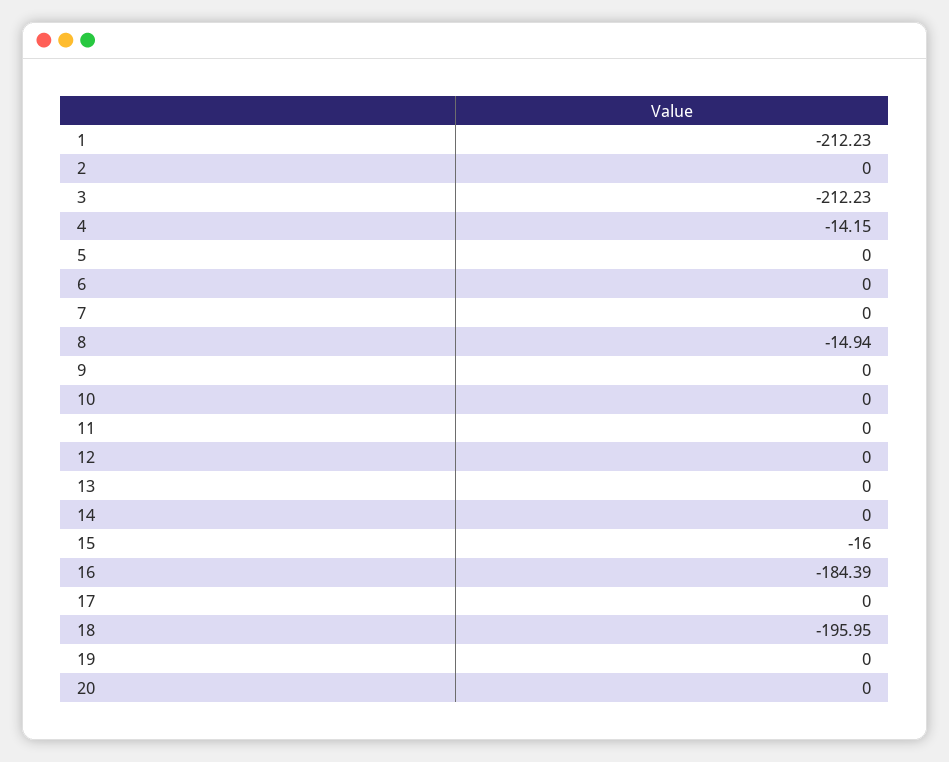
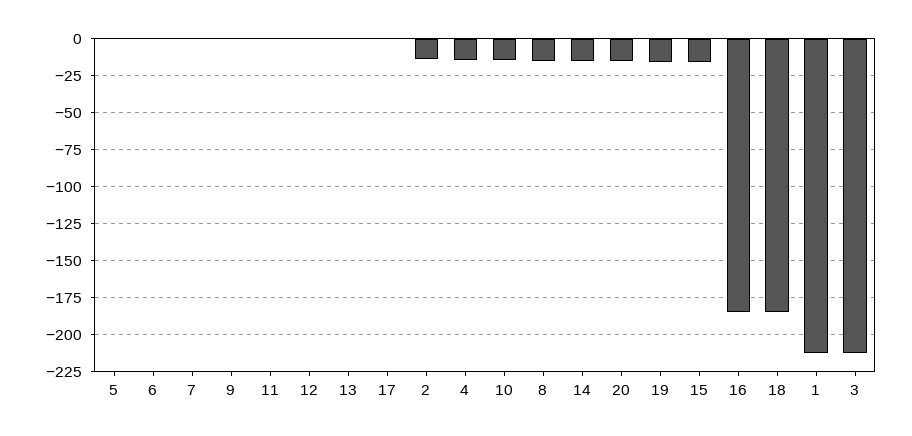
  {
    "1": -212.23,
-   "2": 0,
+   "2": -15,
    "3": -212.23,
    "4": -14.15,
    "5": 0,
    "6": 0,
    "7": 0,
    "8": -14.94,
    "9": 0,
-   "10": 0,
+   "10": -15,
    "11": 0,
    "12": 0,
    "13": 0,
-   "14": 0,
+   "14": -15,
    "15": -16,
    "16": -184.39,
    "17": 0,
-   "18": -195.95,
+   "18": -185,
-   "19": 0,
+   "19": -15,
-   "20": 0
+   "20": -15
  }

